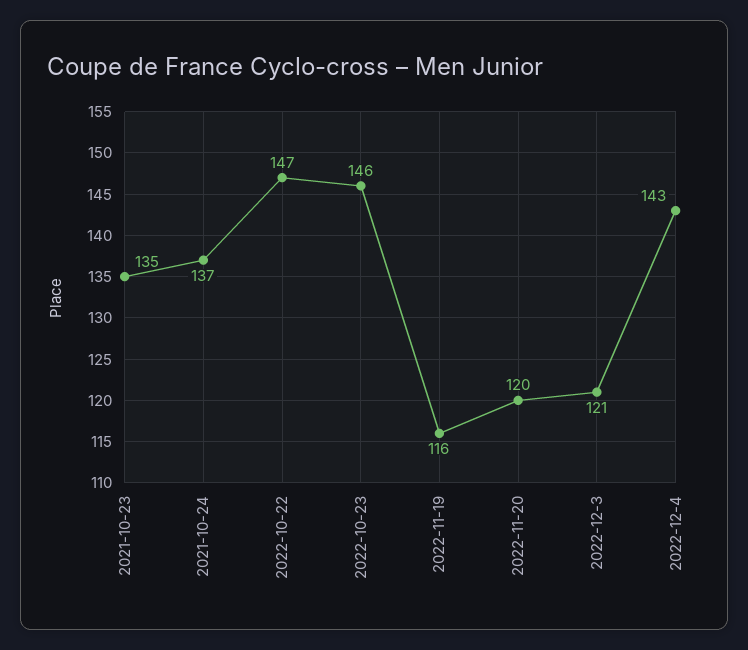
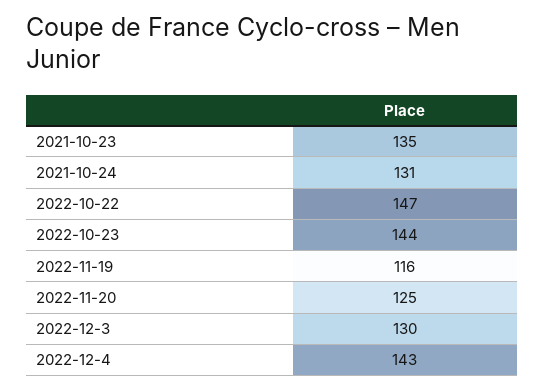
  {
    "2021-10-23": 135,
-   "2021-10-24": 137,
+   "2021-10-24": 131,
    "2022-10-22": 147,
-   "2022-10-23": 146,
+   "2022-10-23": 144,
    "2022-11-19": 116,
-   "2022-11-20": 120,
+   "2022-11-20": 125,
-   "2022-12-3": 121,
+   "2022-12-3": 130,
    "2022-12-4": 143
  }

